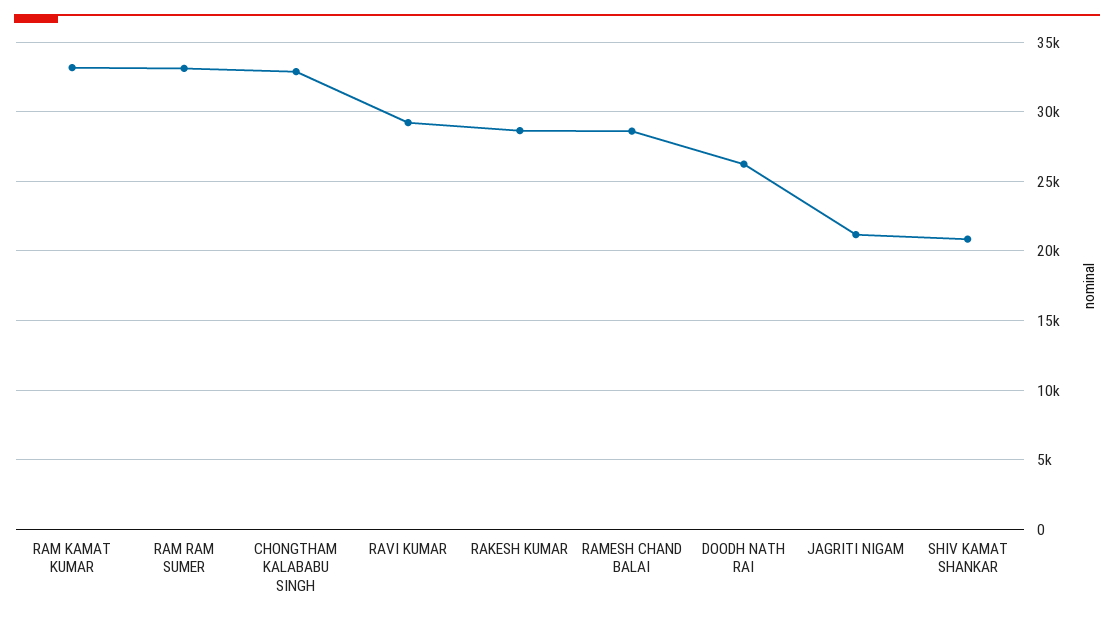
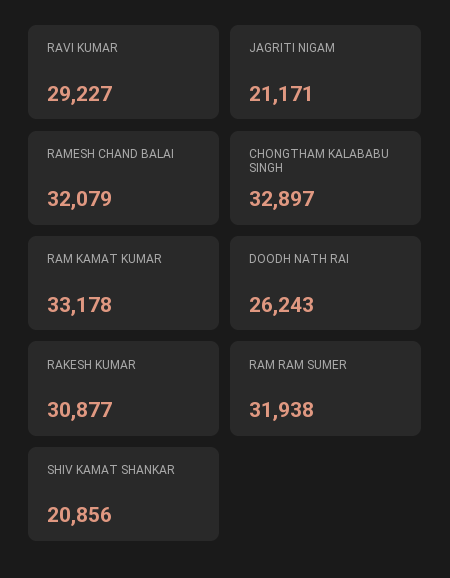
  {
    "RAM KAMAT KUMAR": 33178,
-   "RAM RAM SUMER": 33000,
+   "RAM RAM SUMER": 31938,
    "CHONGTHAM KALABABU SINGH": 32897,
    "RAVI KUMAR": 29227,
-   "RAKESH KUMAR": 28500,
+   "RAKESH KUMAR": 30877,
-   "RAMESH CHAND BALAI": 28500,
+   "RAMESH CHAND BALAI": 32079,
    "DOODH NATH RAI": 26243,
    "JAGRITI NIGAM": 21171,
    "SHIV KAMAT SHANKAR": 20856
  }

